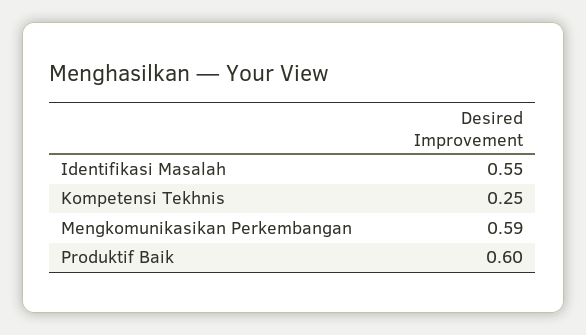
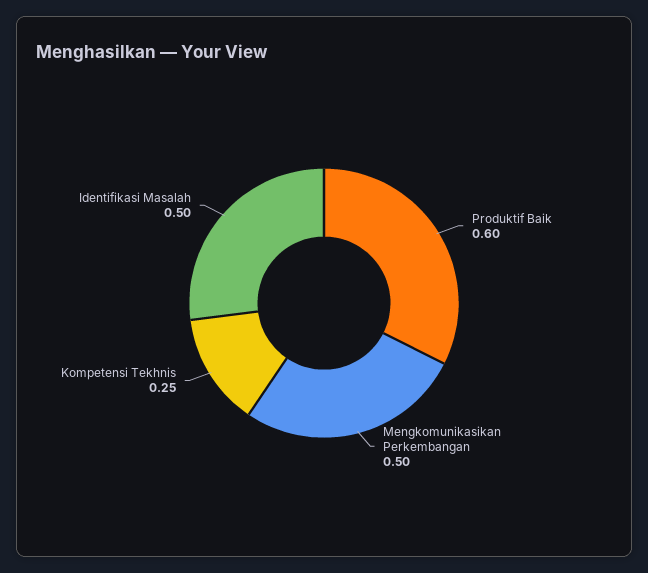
  {
-   "Identifikasi Masalah": 0.55,
+   "Identifikasi Masalah": 0.5,
    "Kompetensi Tekhnis": 0.25,
-   "Mengkomunikasikan Perkembangan": 0.59,
+   "Mengkomunikasikan Perkembangan": 0.5,
    "Produktif Baik": 0.6
  }

